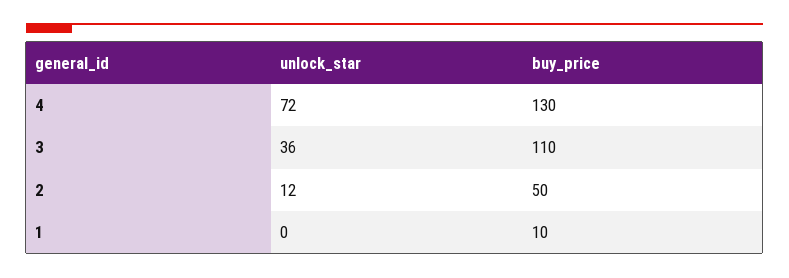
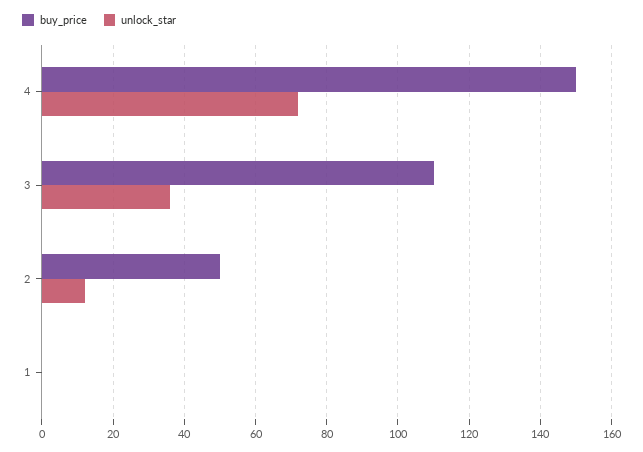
  {
    "unlock_star": {
      "4": 72,
      "3": 36,
      "2": 12,
      "1": 0
    },
    "buy_price": {
-     "4": 130,
+     "4": 150,
      "3": 110,
      "2": 50,
-     "1": 10
+     "1": 0
    }
  }

